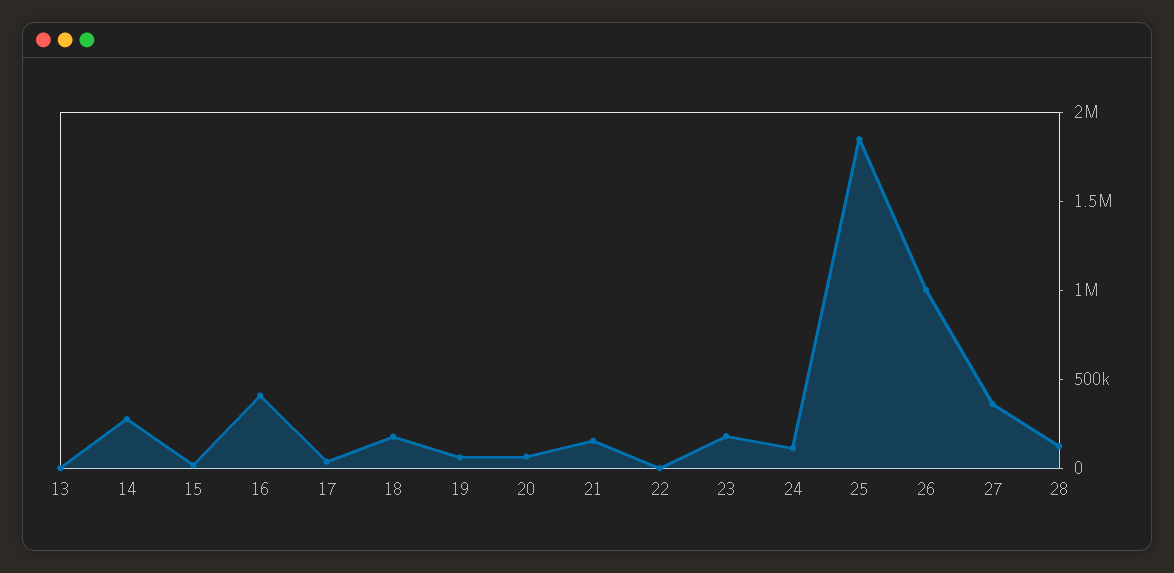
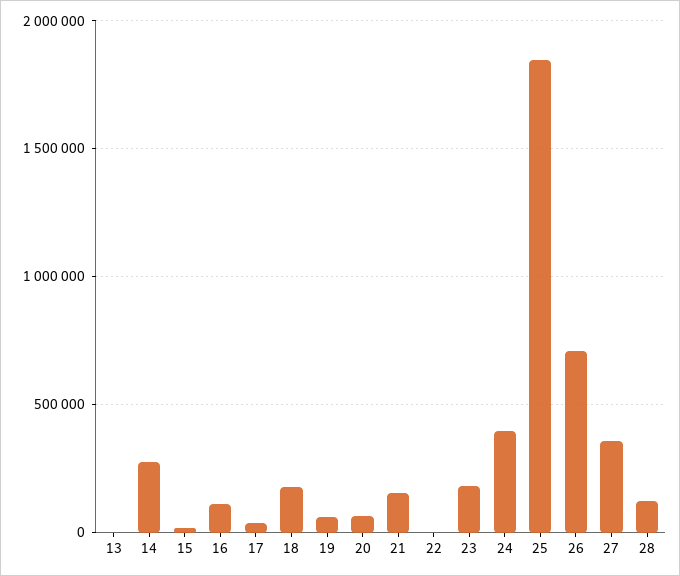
  {
    "13": 0,
    "14": 300000,
    "15": 0,
-   "16": 400000,
+   "16": 100000,
    "17": 50000,
    "18": 200000,
    "19": 50000,
    "20": 50000,
    "21": 150000,
    "22": 0,
    "23": 200000,
-   "24": 100000,
+   "24": 400000,
    "25": 1850000,
-   "26": 1000000,
+   "26": 700000,
    "27": 350000,
    "28": 100000
  }

